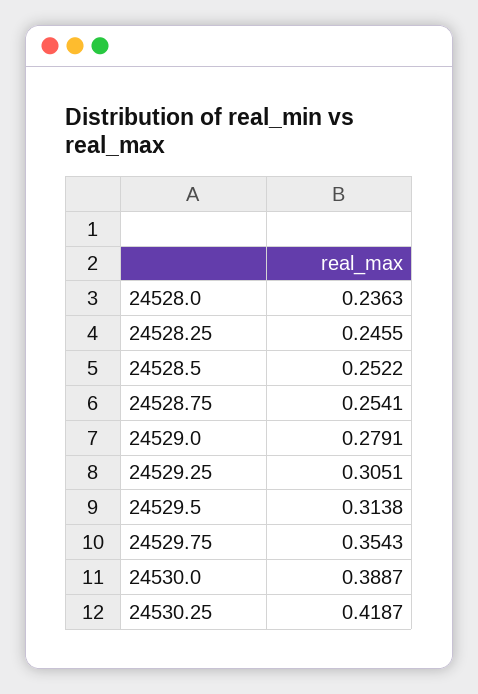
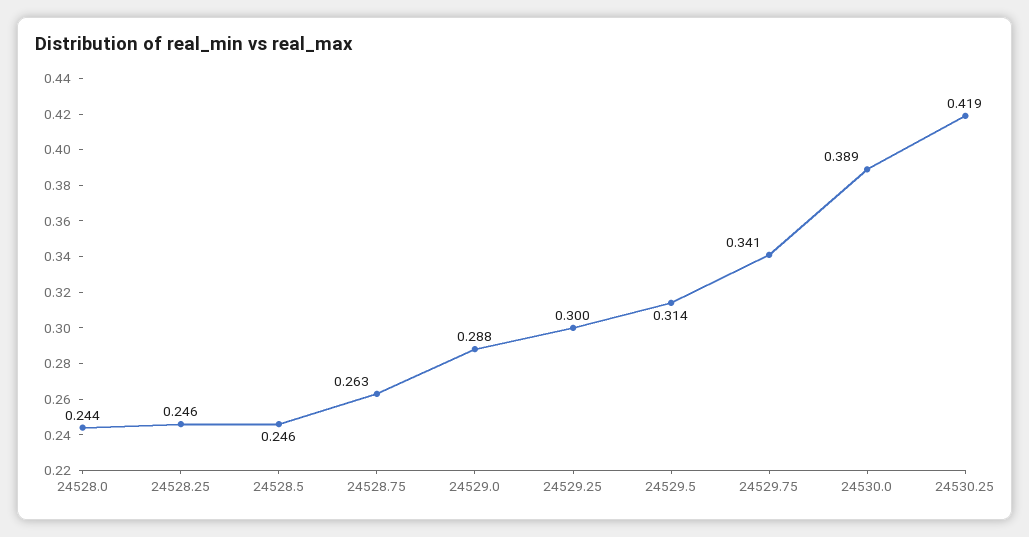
  {
-   "24528.0": 0.2363,
+   "24528.0": 0.244,
    "24528.25": 0.2455,
-   "24528.5": 0.2522,
+   "24528.5": 0.246,
-   "24528.75": 0.2541,
+   "24528.75": 0.263,
-   "24529.0": 0.2791,
+   "24529.0": 0.288,
-   "24529.25": 0.3051,
+   "24529.25": 0.3,
    "24529.5": 0.3138,
-   "24529.75": 0.3543,
+   "24529.75": 0.341,
    "24530.0": 0.3887,
    "24530.25": 0.4187
  }

